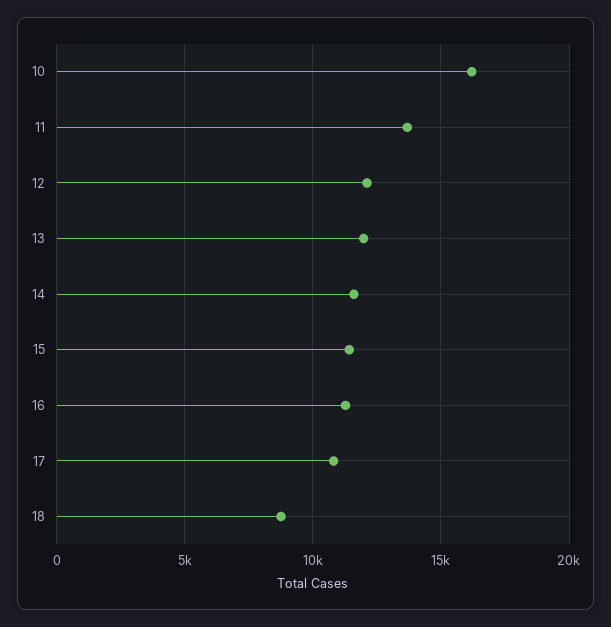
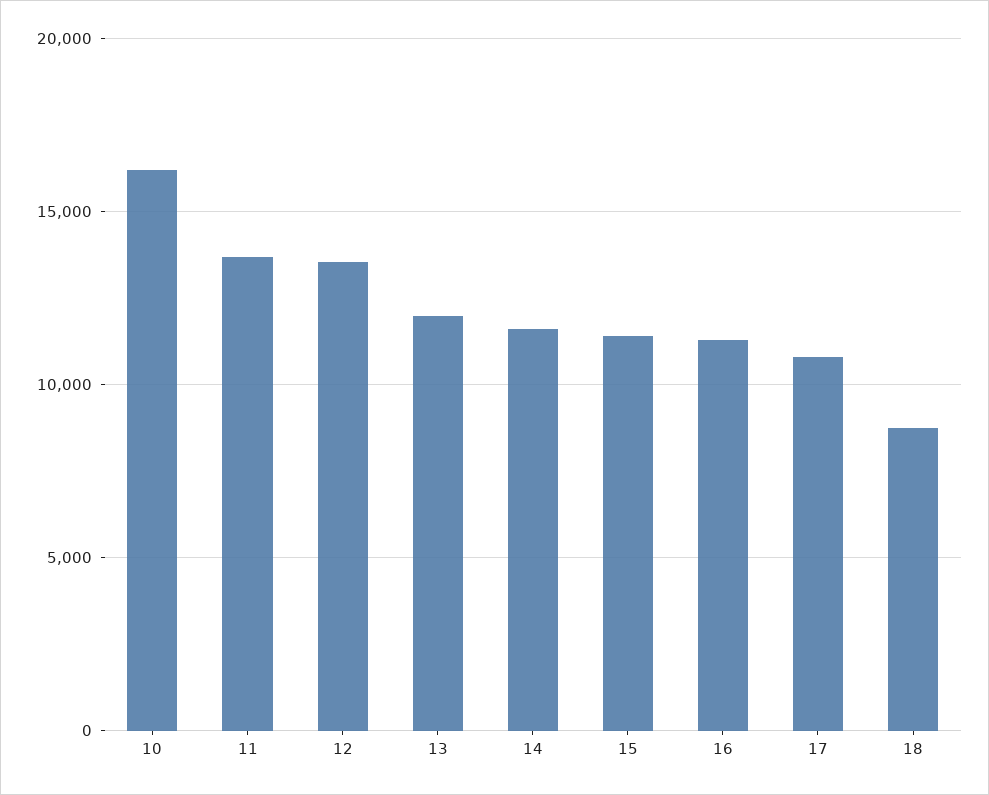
  {
    "10": 16000,
    "11": 13500,
-   "12": 12000,
+   "12": 13500,
    "13": 12000,
    "14": 11500,
    "15": 11500,
    "16": 11500,
    "17": 11000,
    "18": 9000
  }

